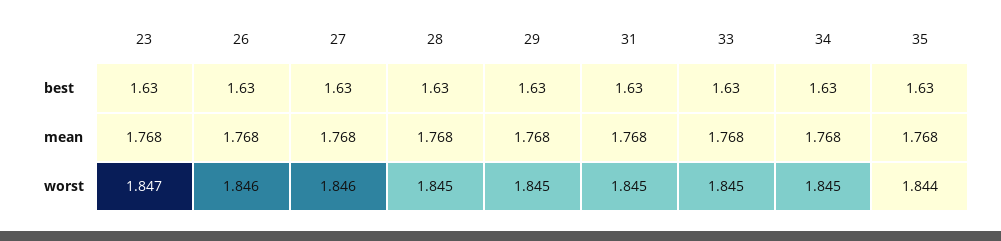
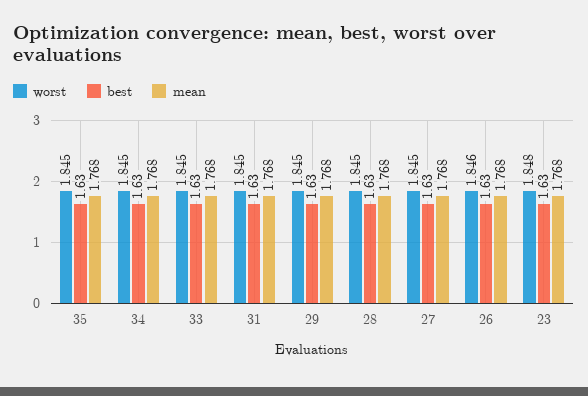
  {
    "best": {
      "23": 1.63,
      "26": 1.63,
      "27": 1.63,
      "28": 1.63,
      "29": 1.63,
      "31": 1.63,
      "33": 1.63,
      "34": 1.63,
      "35": 1.63
    },
    "mean": {
      "23": 1.768,
      "26": 1.768,
      "27": 1.768,
      "28": 1.768,
      "29": 1.768,
      "31": 1.768,
      "33": 1.768,
      "34": 1.768,
      "35": 1.768
    },
    "worst": {
-     "23": 1.847,
+     "23": 1.848,
      "26": 1.846,
-     "27": 1.846,
+     "27": 1.845,
      "28": 1.845,
      "29": 1.845,
      "31": 1.845,
      "33": 1.845,
      "34": 1.845,
-     "35": 1.844
+     "35": 1.845
    }
  }

